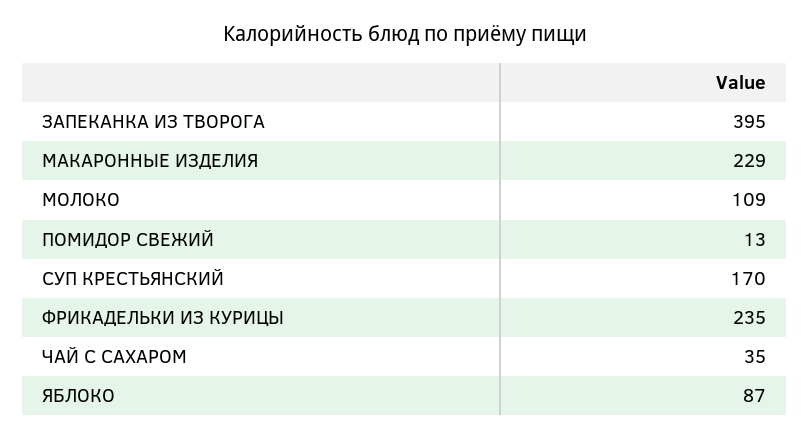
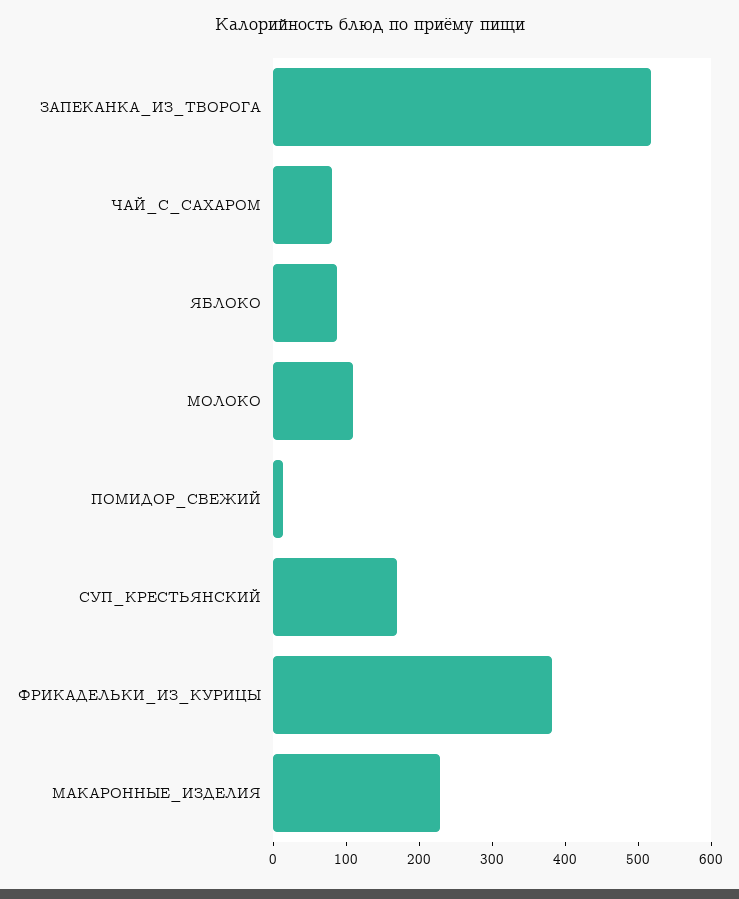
  {
-   "ЗАПЕКАНКА ИЗ ТВОРОГА": 395,
+   "ЗАПЕКАНКА ИЗ ТВОРОГА": 520,
    "МАКАРОННЫЕ ИЗДЕЛИЯ": 229,
    "МОЛОКО": 109,
    "ПОМИДОР СВЕЖИЙ": 13,
    "СУП КРЕСТЬЯНСКИЙ": 170,
-   "ФРИКАДЕЛЬКИ ИЗ КУРИЦЫ": 235,
+   "ФРИКАДЕЛЬКИ ИЗ КУРИЦЫ": 380,
-   "ЧАЙ С САХАРОМ": 35,
+   "ЧАЙ С САХАРОМ": 80,
    "ЯБЛОКО": 87
  }

